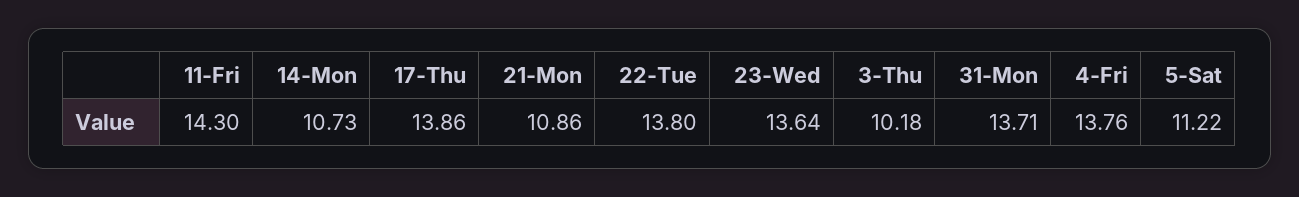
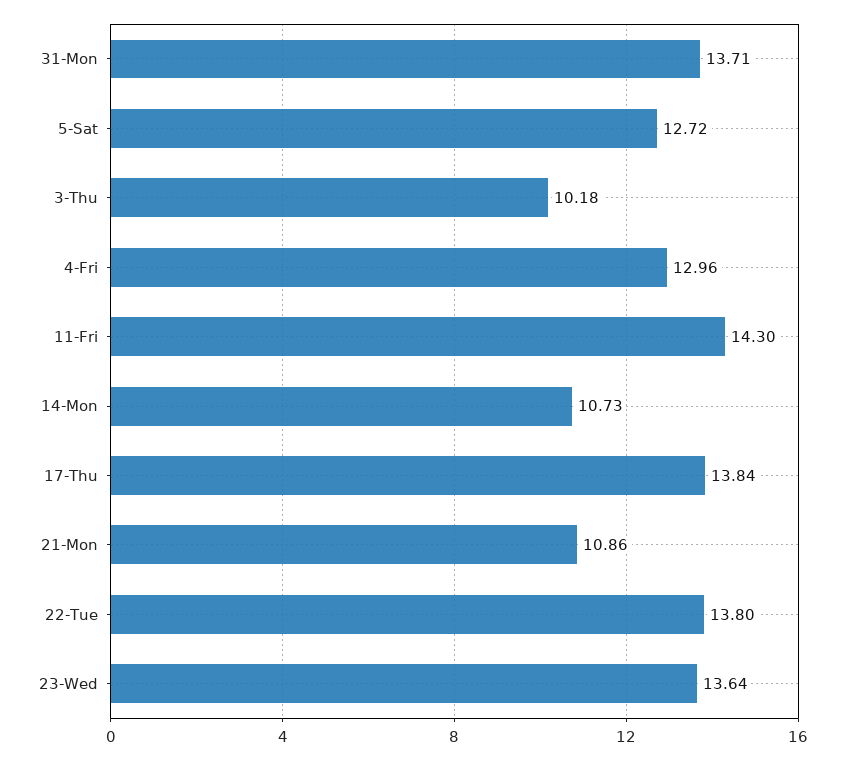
  {
    "11-Fri": 14.3,
    "14-Mon": 10.73,
-   "17-Thu": 13.86,
+   "17-Thu": 13.84,
    "21-Mon": 10.86,
    "22-Tue": 13.8,
    "23-Wed": 13.64,
    "3-Thu": 10.18,
    "31-Mon": 13.71,
-   "4-Fri": 13.76,
+   "4-Fri": 12.96,
-   "5-Sat": 11.22
+   "5-Sat": 12.72
  }

